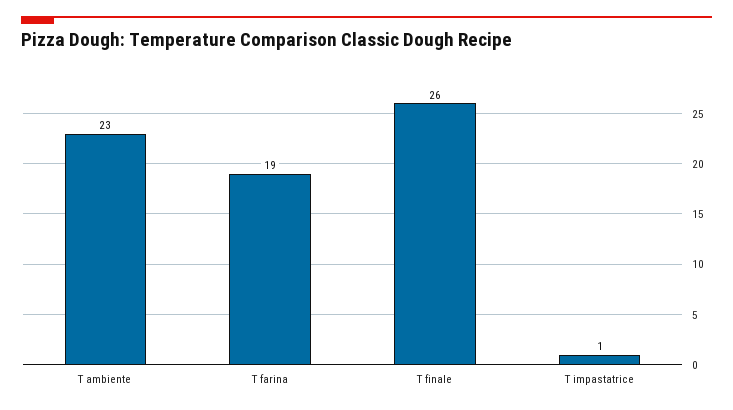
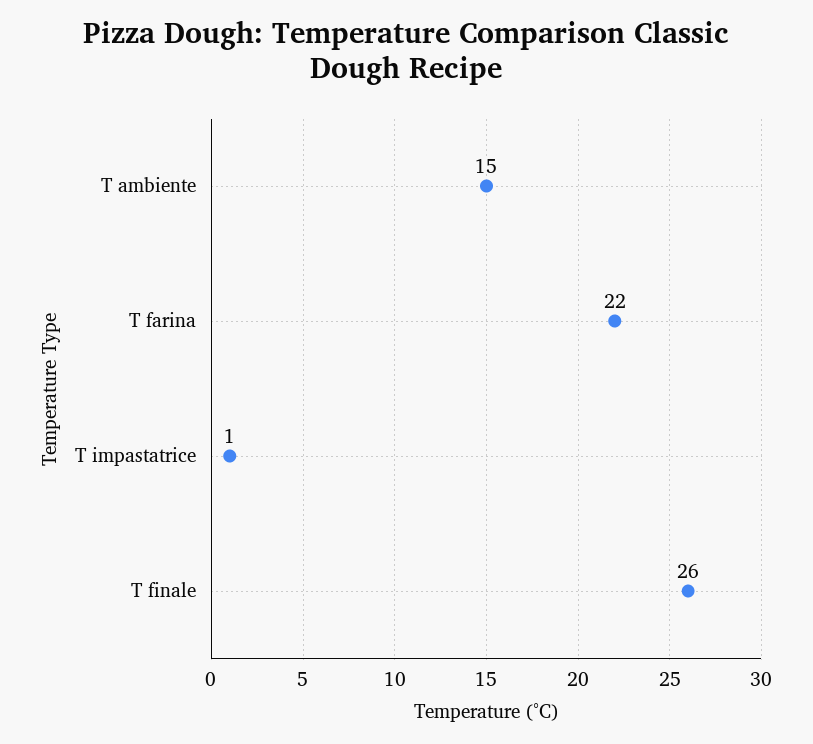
  {
-   "T ambiente": 23,
+   "T ambiente": 15,
-   "T farina": 19,
+   "T farina": 22,
    "T finale": 26,
    "T impastatrice": 1
  }

